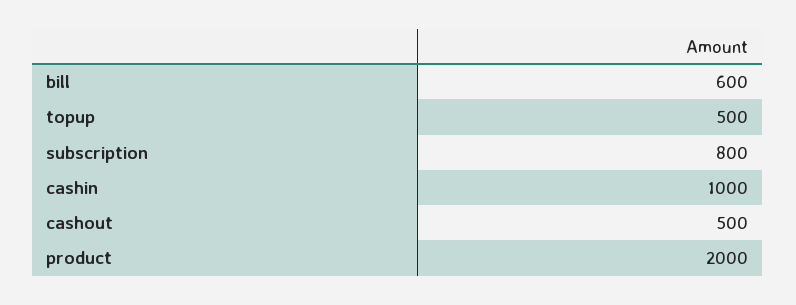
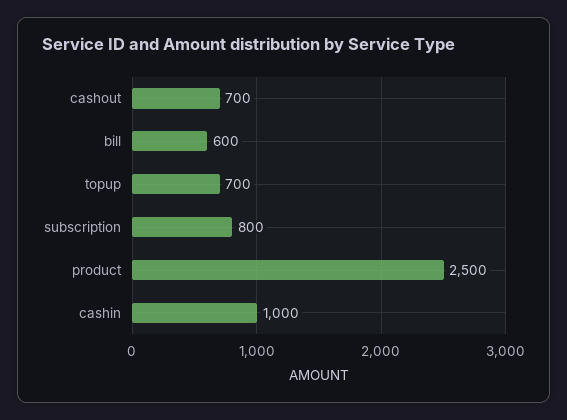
  {
    "bill": 600,
-   "topup": 500,
+   "topup": 700,
    "subscription": 800,
    "cashin": 1000,
-   "cashout": 500,
+   "cashout": 700,
-   "product": 2000
+   "product": 2500
  }

